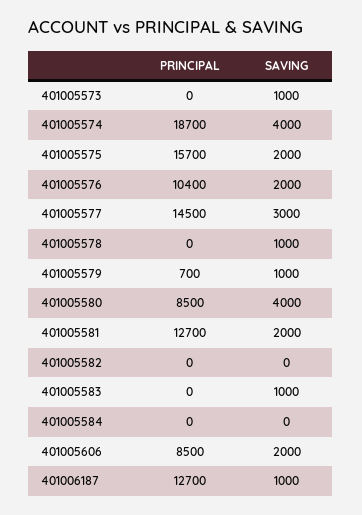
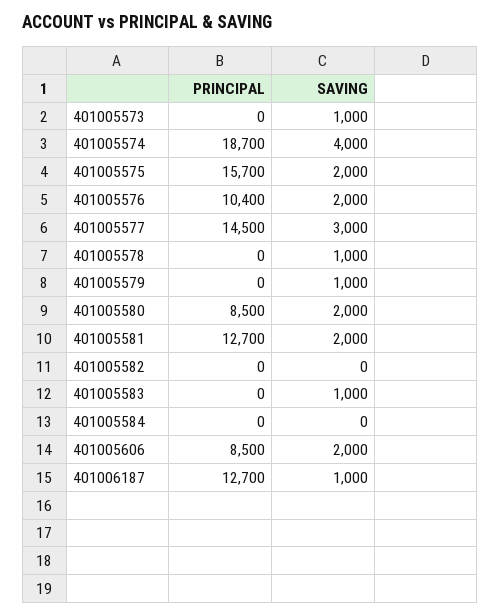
  {
    "PRINCIPAL": {
      "401005573": 0,
      "401005574": 18700,
      "401005575": 15700,
      "401005576": 10400,
      "401005577": 14500,
      "401005578": 0,
-     "401005579": 700,
+     "401005579": 0,
      "401005580": 8500,
      "401005581": 12700,
      "401005582": 0,
      "401005583": 0,
      "401005584": 0,
      "401005606": 8500,
      "401006187": 12700
    },
    "SAVING": {
      "401005573": 1000,
      "401005574": 4000,
      "401005575": 2000,
      "401005576": 2000,
      "401005577": 3000,
      "401005578": 1000,
      "401005579": 1000,
-     "401005580": 4000,
+     "401005580": 2000,
      "401005581": 2000,
      "401005582": 0,
      "401005583": 1000,
      "401005584": 0,
      "401005606": 2000,
      "401006187": 1000
    }
  }

